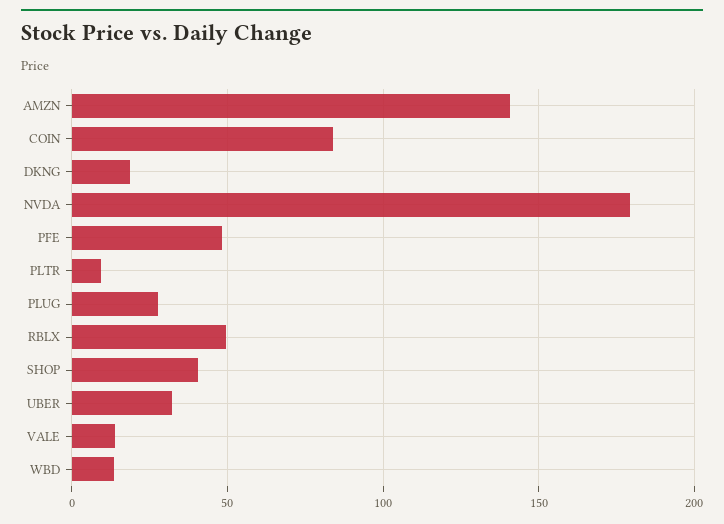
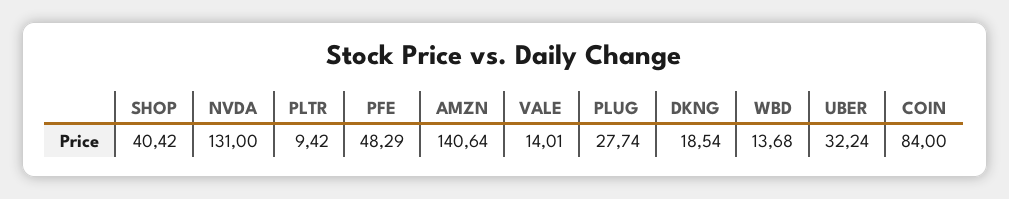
  {
    "AMZN": 140.64,
    "COIN": 84,
    "DKNG": 18.54,
-   "NVDA": 180,
+   "NVDA": 131,
    "PFE": 48.29,
    "PLTR": 9.42,
    "PLUG": 27.74,
-   "RBLX": 50,
    "SHOP": 40.42,
    "UBER": 32.24,
    "VALE": 14.01,
    "WBD": 13.68
  }

